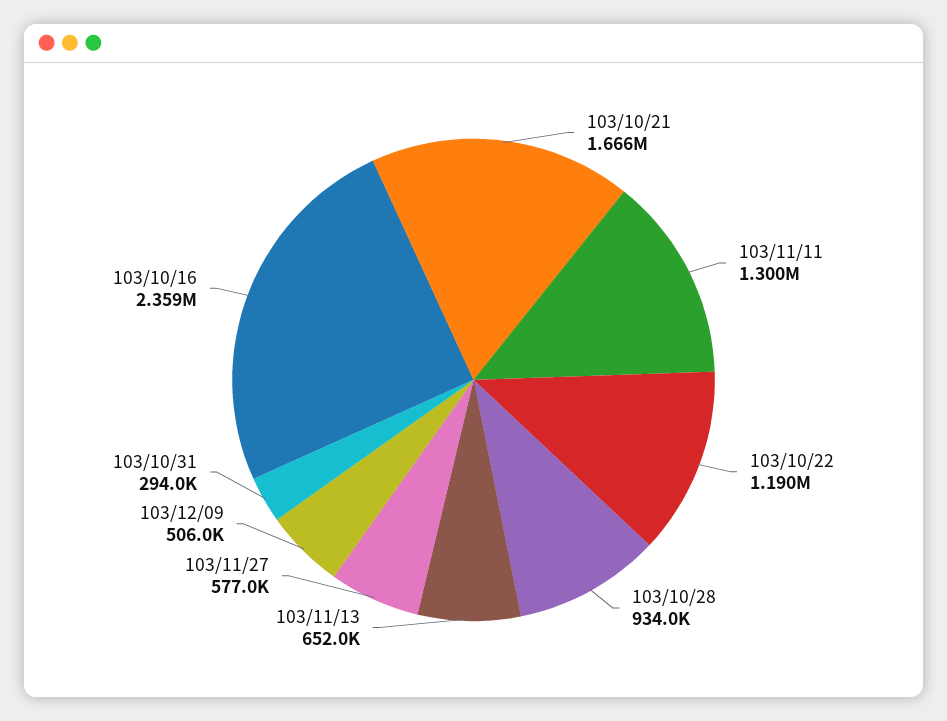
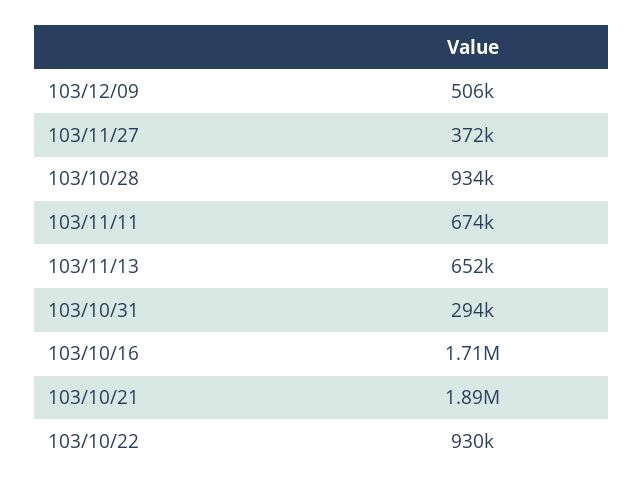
  {
-   "103/10/21": 1666000,
+   "103/10/21": 1890000,
-   "103/11/11": 1300000,
+   "103/11/11": 674000,
-   "103/10/22": 1190000,
+   "103/10/22": 930000,
    "103/10/28": 934000,
    "103/11/13": 652000,
-   "103/11/27": 577000,
+   "103/11/27": 372000,
    "103/12/09": 506000,
    "103/10/31": 294000,
-   "103/10/16": 2359000
+   "103/10/16": 1710000
  }

